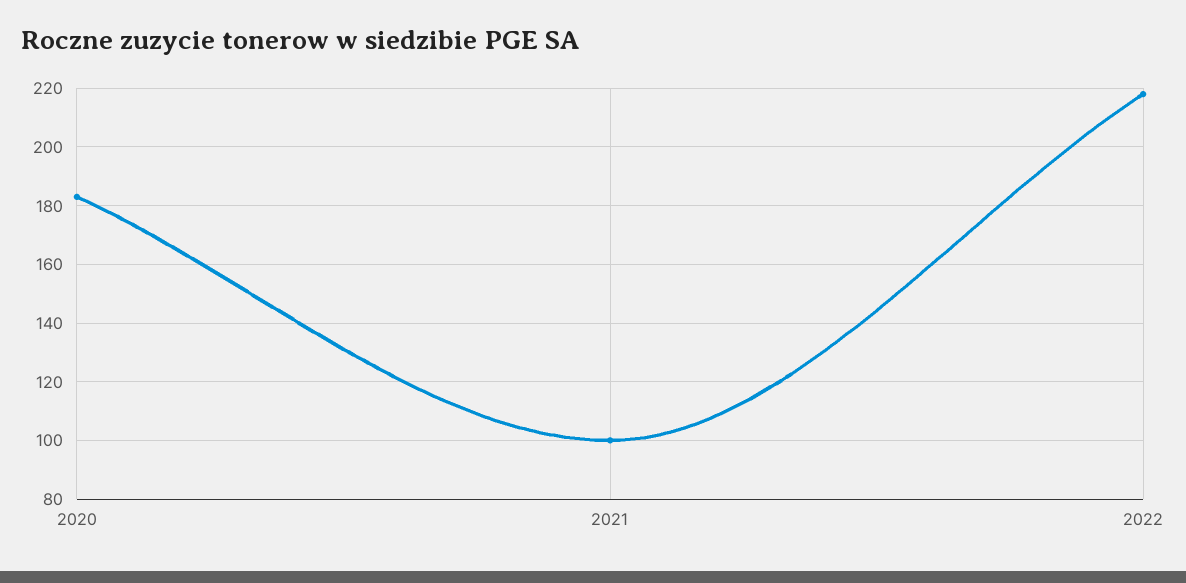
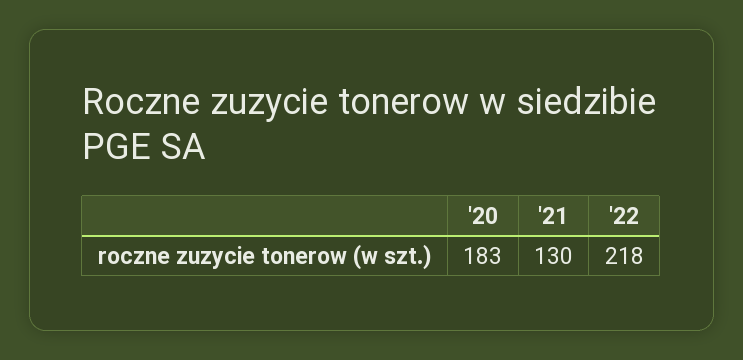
  {
    "2020": 183,
-   "2021": 100,
+   "2021": 130,
    "2022": 218
  }

